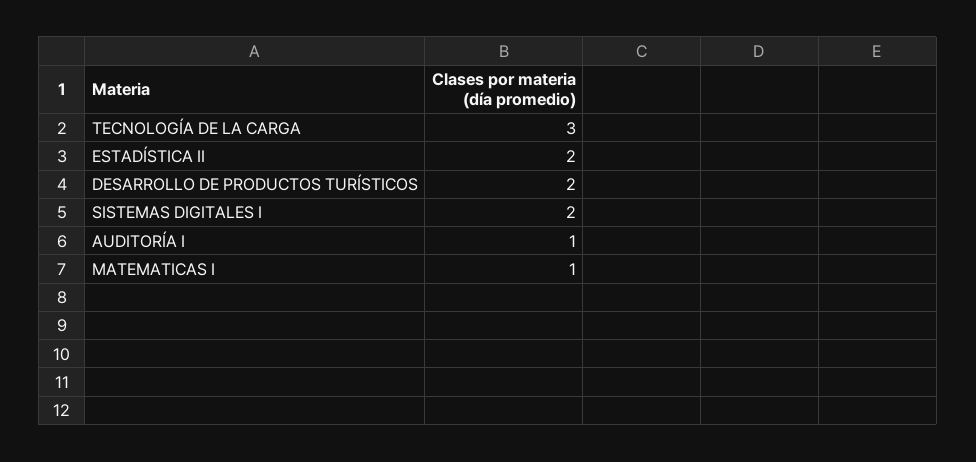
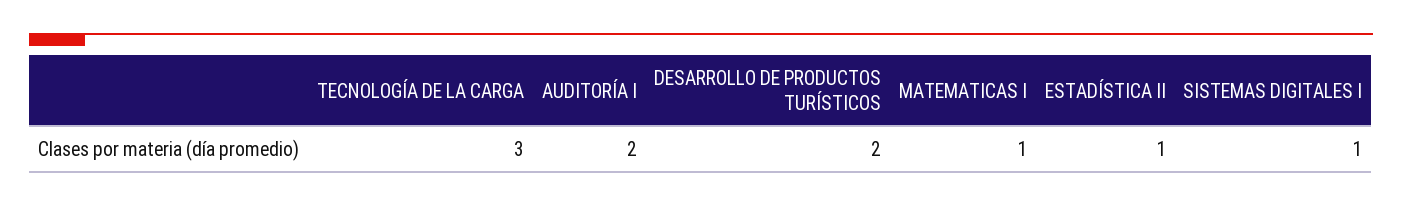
  {
    "TECNOLOGÍA DE LA CARGA": 3,
-   "ESTADÍSTICA II": 2,
+   "ESTADÍSTICA II": 1,
    "DESARROLLO DE PRODUCTOS TURÍSTICOS": 2,
-   "SISTEMAS DIGITALES I": 2,
+   "SISTEMAS DIGITALES I": 1,
-   "AUDITORÍA I": 1,
+   "AUDITORÍA I": 2,
    "MATEMATICAS I": 1
  }

